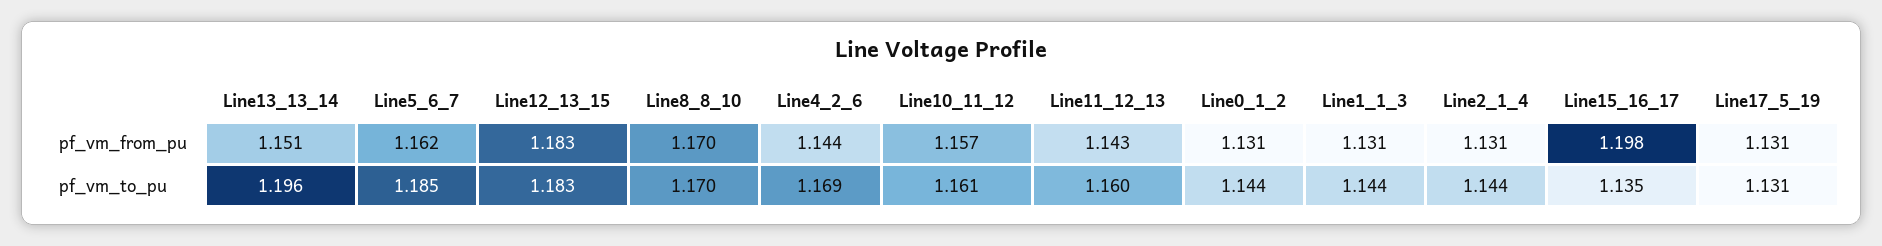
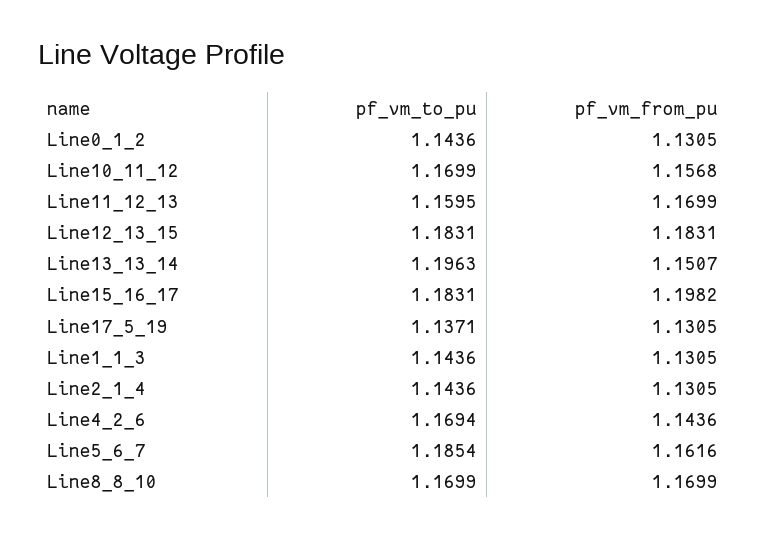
  {
    "Line13_13_14": {
      "pf_vm_from_pu": 1.1507,
      "pf_vm_to_pu": 1.1963
    },
    "Line5_6_7": {
      "pf_vm_from_pu": 1.1616,
      "pf_vm_to_pu": 1.1854
    },
    "Line12_13_15": {
      "pf_vm_from_pu": 1.1831,
      "pf_vm_to_pu": 1.1831
    },
    "Line8_8_10": {
      "pf_vm_from_pu": 1.1699,
      "pf_vm_to_pu": 1.1699
    },
    "Line4_2_6": {
      "pf_vm_from_pu": 1.1436,
      "pf_vm_to_pu": 1.1694
    },
    "Line10_11_12": {
      "pf_vm_from_pu": 1.1568,
-     "pf_vm_to_pu": 1.161
+     "pf_vm_to_pu": 1.1699
    },
    "Line11_12_13": {
-     "pf_vm_from_pu": 1.143,
+     "pf_vm_from_pu": 1.1699,
      "pf_vm_to_pu": 1.1595
    },
    "Line0_1_2": {
      "pf_vm_from_pu": 1.1305,
      "pf_vm_to_pu": 1.1436
    },
    "Line1_1_3": {
      "pf_vm_from_pu": 1.1305,
      "pf_vm_to_pu": 1.1436
    },
    "Line2_1_4": {
      "pf_vm_from_pu": 1.1305,
      "pf_vm_to_pu": 1.1436
    },
    "Line15_16_17": {
      "pf_vm_from_pu": 1.1982,
-     "pf_vm_to_pu": 1.135
+     "pf_vm_to_pu": 1.1831
    },
    "Line17_5_19": {
      "pf_vm_from_pu": 1.1305,
-     "pf_vm_to_pu": 1.131
+     "pf_vm_to_pu": 1.1371
    }
  }

